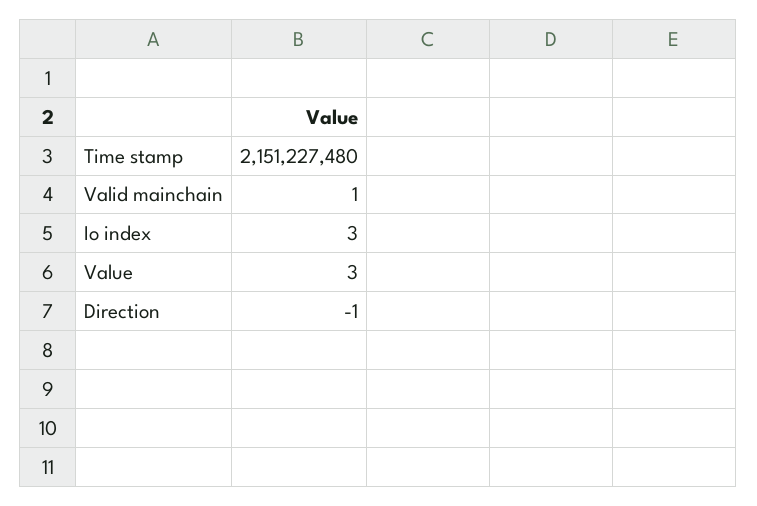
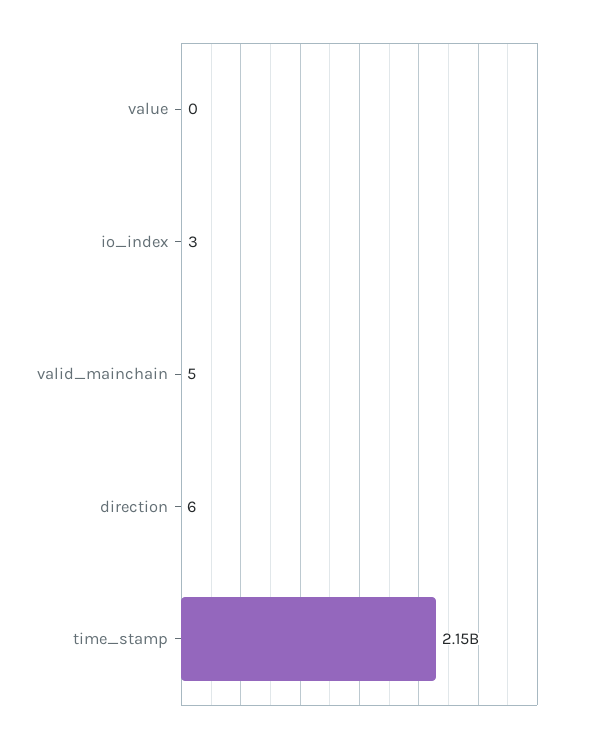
  {
    "Time stamp": 2151227480,
-   "Valid mainchain": 1,
+   "Valid mainchain": 5,
    "Io index": 3,
-   "Value": 3,
+   "Value": 0,
-   "Direction": -1
+   "Direction": 6
  }

